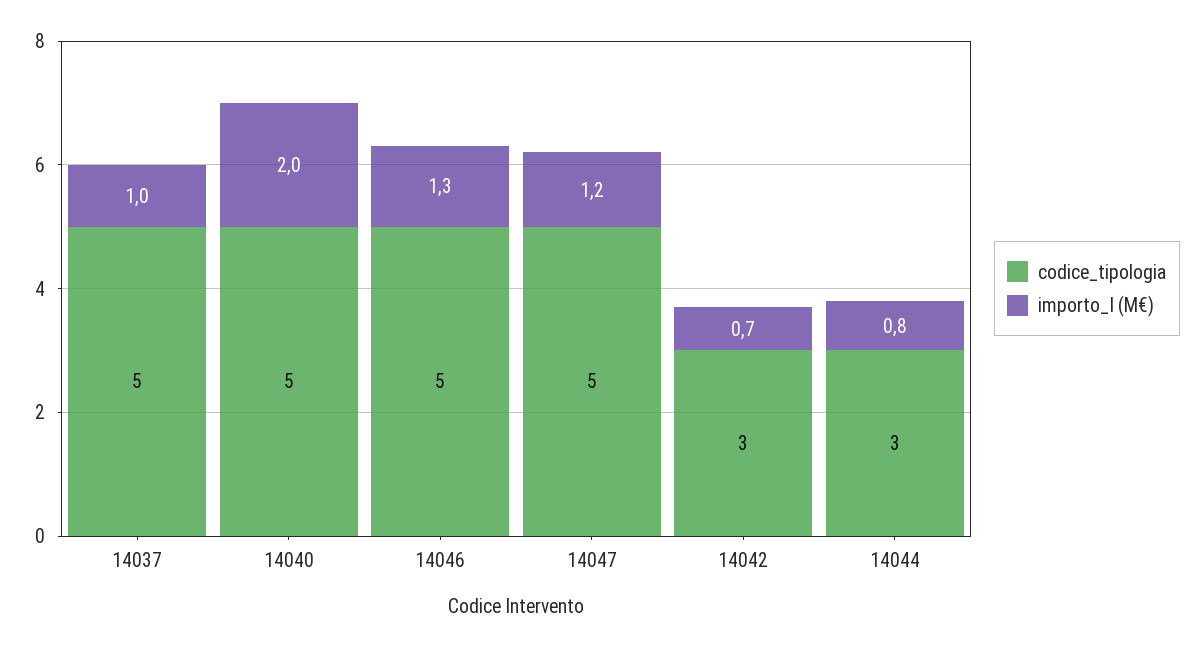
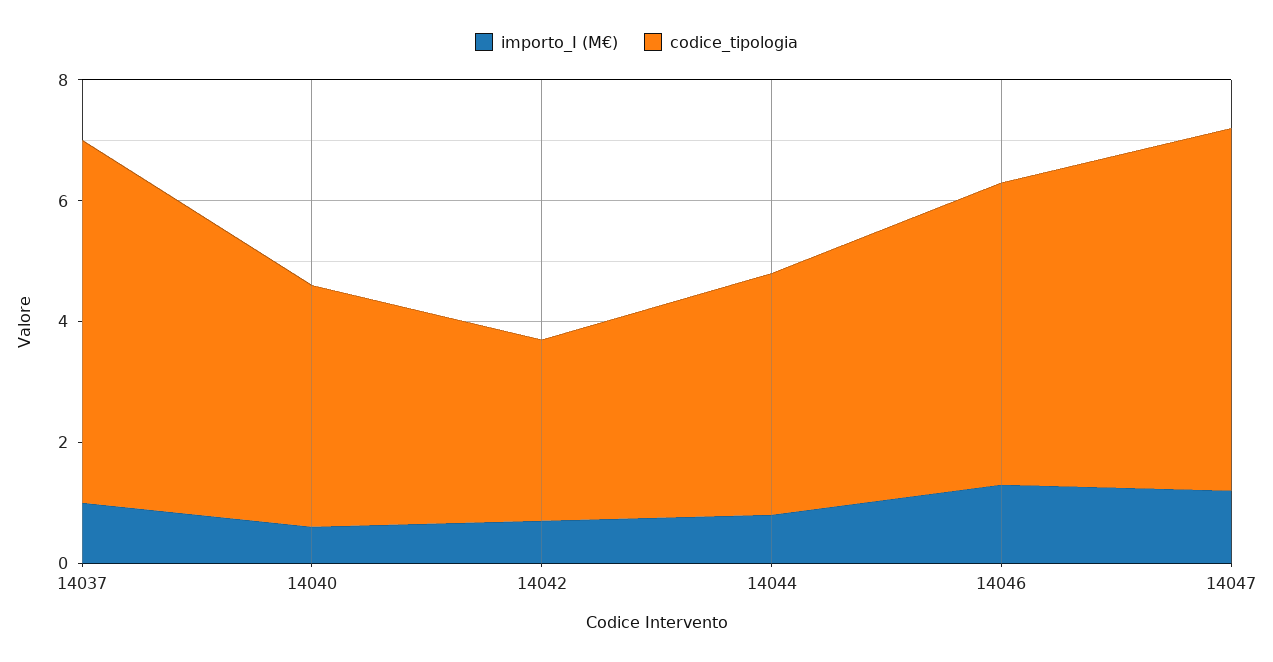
  {
    "codice_tipologia": {
-     "14037": 5,
+     "14037": 6,
-     "14040": 5,
+     "14040": 4,
      "14046": 5,
-     "14047": 5,
+     "14047": 6,
      "14042": 3,
-     "14044": 3
+     "14044": 4
    },
    "importo_I (M€)": {
      "14037": 1,
-     "14040": 2,
+     "14040": 0.5,
      "14046": 1.3,
      "14047": 1.2,
      "14042": 0.7,
      "14044": 0.8
    }
  }

